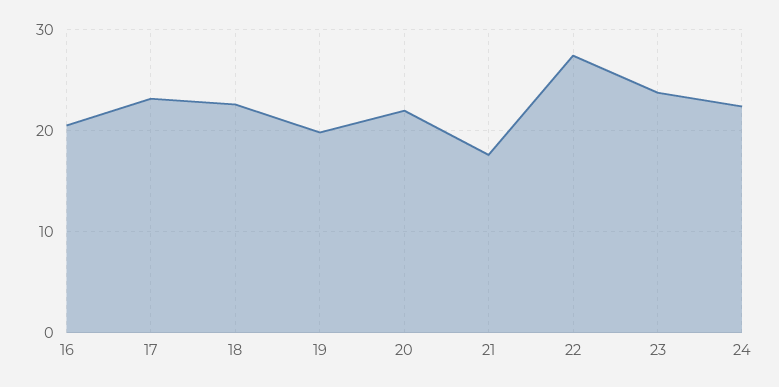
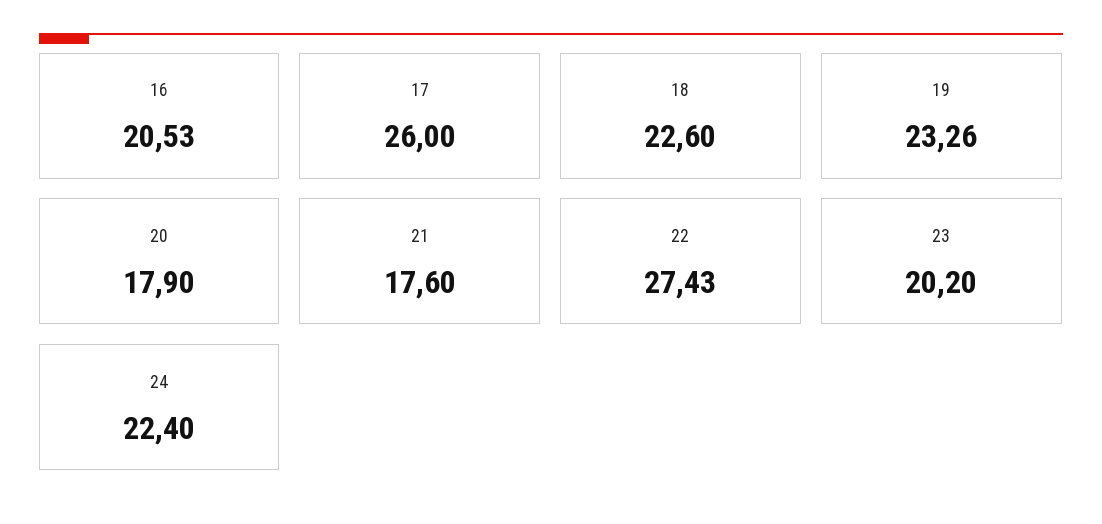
  {
    "16": 20.53,
-   "17": 23,
+   "17": 26,
    "18": 22.6,
-   "19": 20,
+   "19": 23.26,
-   "20": 22,
+   "20": 17.9,
    "21": 17.6,
    "22": 27.43,
-   "23": 24,
+   "23": 20.2,
    "24": 22.4
  }

